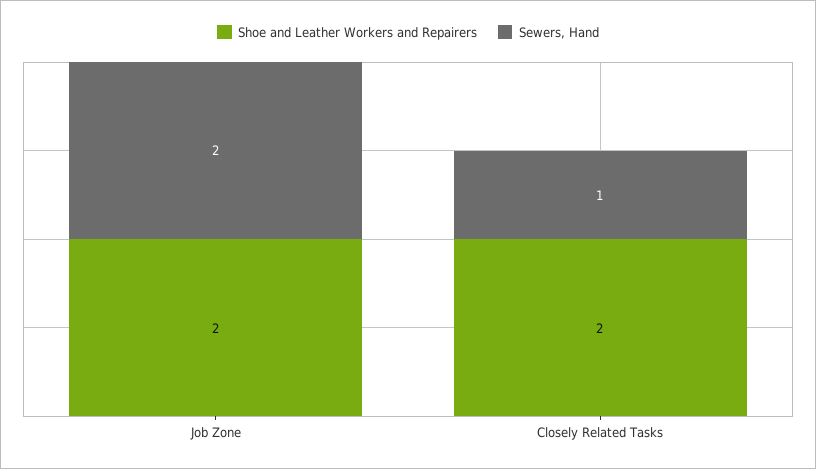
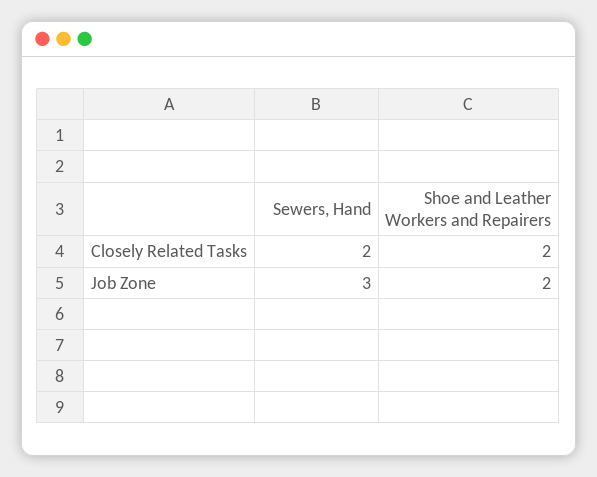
  {
    "Shoe and Leather Workers and Repairers": {
      "Job Zone": 2,
      "Closely Related Tasks": 2
    },
    "Sewers, Hand": {
-     "Job Zone": 2,
+     "Job Zone": 3,
-     "Closely Related Tasks": 1
+     "Closely Related Tasks": 2
    }
  }

